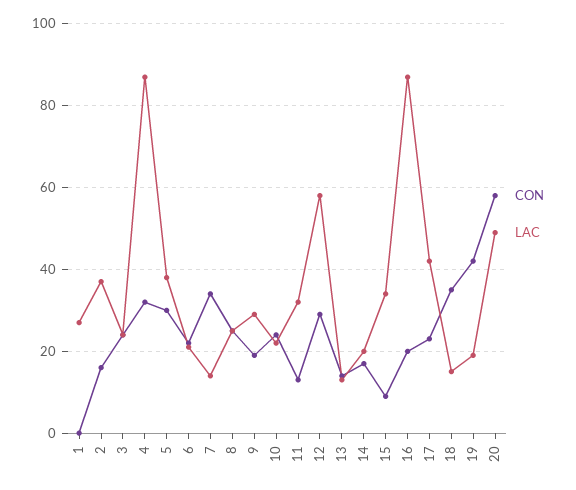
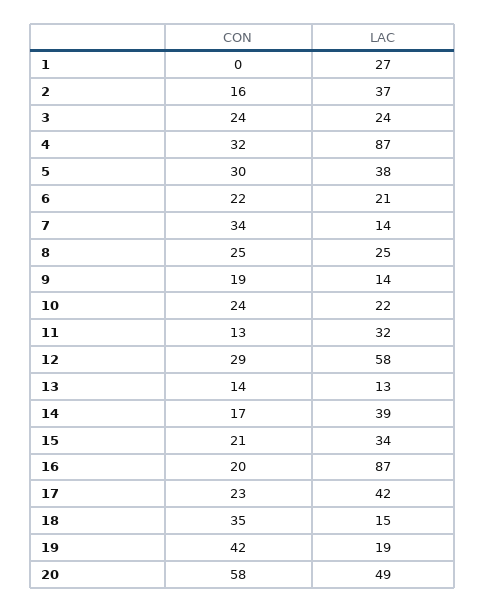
  {
    "CON": {
      "1": 0,
      "2": 16,
      "3": 24,
      "4": 32,
      "5": 30,
      "6": 22,
      "7": 34,
      "8": 25,
      "9": 19,
      "10": 24,
      "11": 13,
      "12": 29,
      "13": 14,
      "14": 17,
-     "15": 10,
+     "15": 21,
      "16": 20,
      "17": 23,
      "18": 35,
      "19": 42,
      "20": 58
    },
    "LAC": {
      "1": 27,
      "2": 37,
      "3": 24,
      "4": 87,
      "5": 38,
      "6": 21,
      "7": 14,
      "8": 25,
-     "9": 30,
+     "9": 14,
      "10": 22,
      "11": 32,
      "12": 58,
      "13": 13,
-     "14": 20,
+     "14": 39,
      "15": 34,
      "16": 87,
      "17": 42,
      "18": 15,
      "19": 19,
      "20": 49
    }
  }

